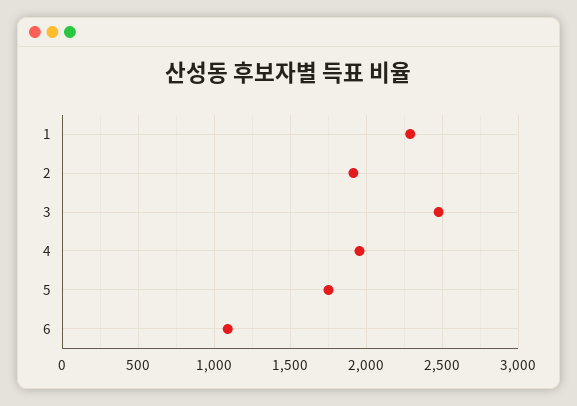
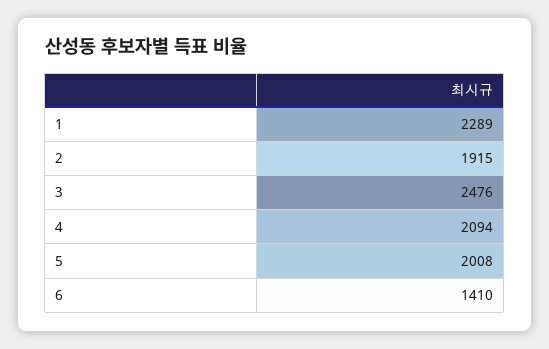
  {
    "1": 2289,
    "2": 1915,
    "3": 2476,
-   "4": 1950,
+   "4": 2094,
-   "5": 1750,
+   "5": 2008,
-   "6": 1100
+   "6": 1410
  }

